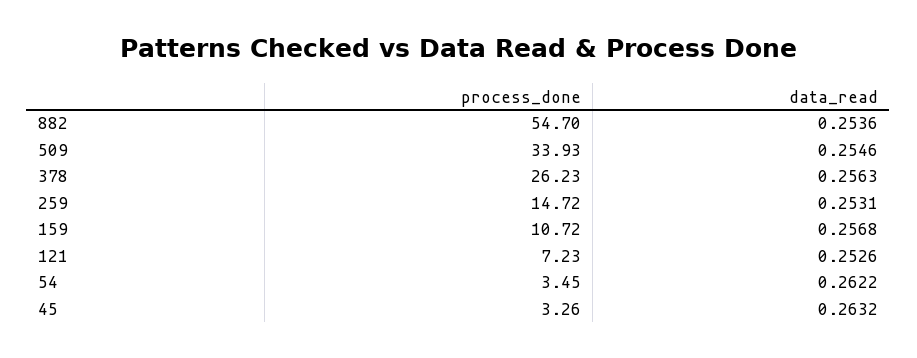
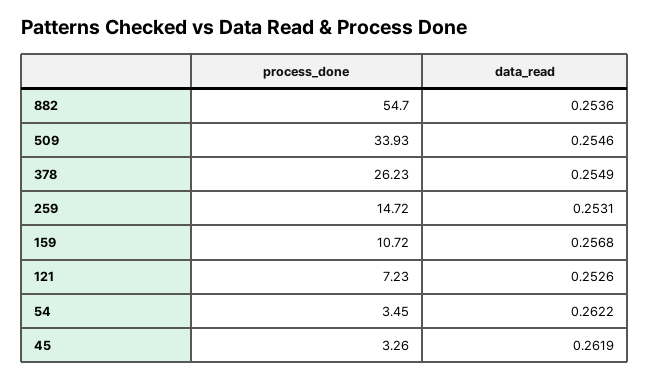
  {
    "process_done": {
      "882": 54.7,
      "509": 33.93,
      "378": 26.23,
      "259": 14.72,
      "159": 10.72,
      "121": 7.23,
      "54": 3.45,
      "45": 3.26
    },
    "data_read": {
      "882": 0.2536,
      "509": 0.2546,
-     "378": 0.2563,
+     "378": 0.2549,
      "259": 0.2531,
      "159": 0.2568,
      "121": 0.2526,
      "54": 0.2622,
-     "45": 0.2632
+     "45": 0.2619
    }
  }

